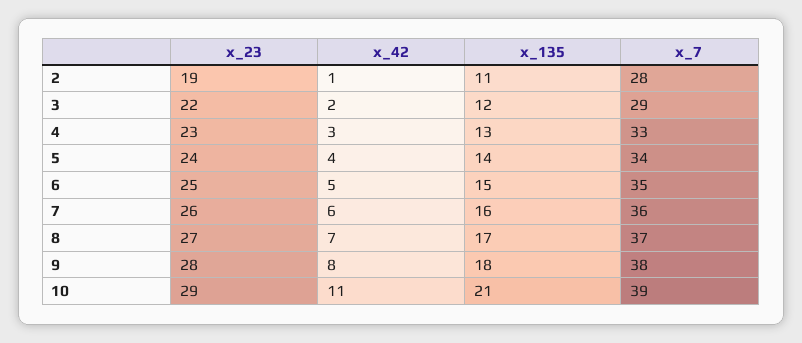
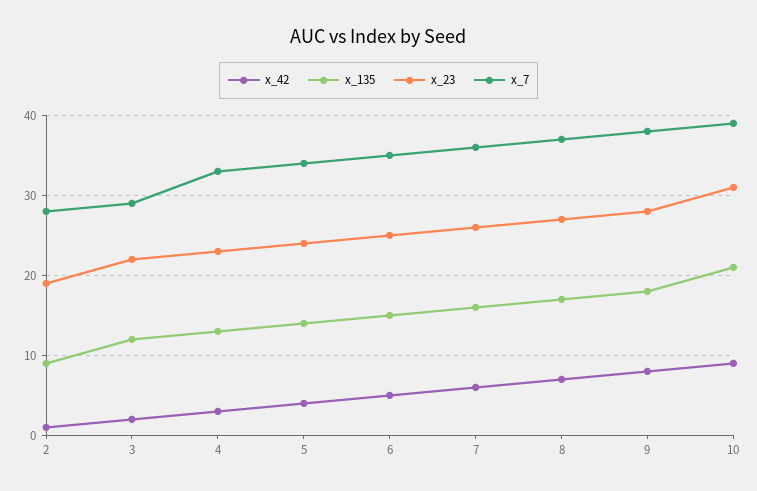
  {
    "x_23": {
      "2": 19,
      "3": 22,
      "4": 23,
      "5": 24,
      "6": 25,
      "7": 26,
      "8": 27,
      "9": 28,
-     "10": 29
+     "10": 31
    },
    "x_42": {
      "2": 1,
      "3": 2,
      "4": 3,
      "5": 4,
      "6": 5,
      "7": 6,
      "8": 7,
      "9": 8,
-     "10": 11
+     "10": 9
    },
    "x_135": {
-     "2": 11,
+     "2": 9,
      "3": 12,
      "4": 13,
      "5": 14,
      "6": 15,
      "7": 16,
      "8": 17,
      "9": 18,
      "10": 21
    },
    "x_7": {
      "2": 28,
      "3": 29,
      "4": 33,
      "5": 34,
      "6": 35,
      "7": 36,
      "8": 37,
      "9": 38,
      "10": 39
    }
  }

